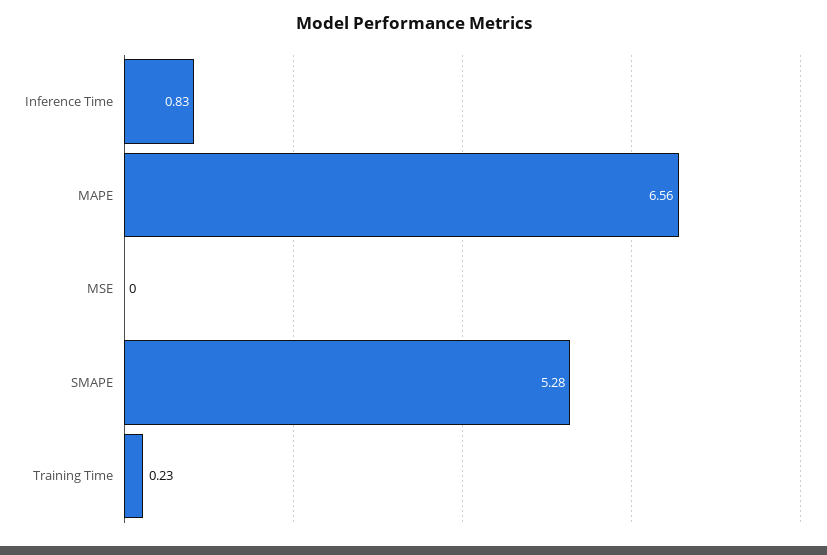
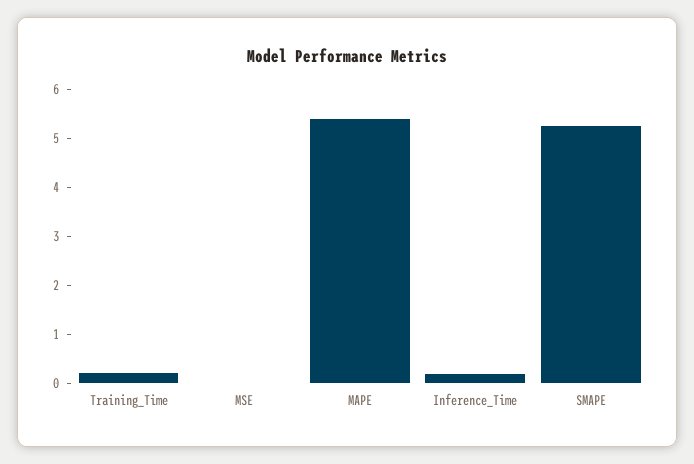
  {
-   "Inference Time": 0.83,
+   "Inference Time": 0.2,
-   "MAPE": 6.56,
+   "MAPE": 5.4,
    "MSE": 0,
    "SMAPE": 5.28,
    "Training Time": 0.23
  }

